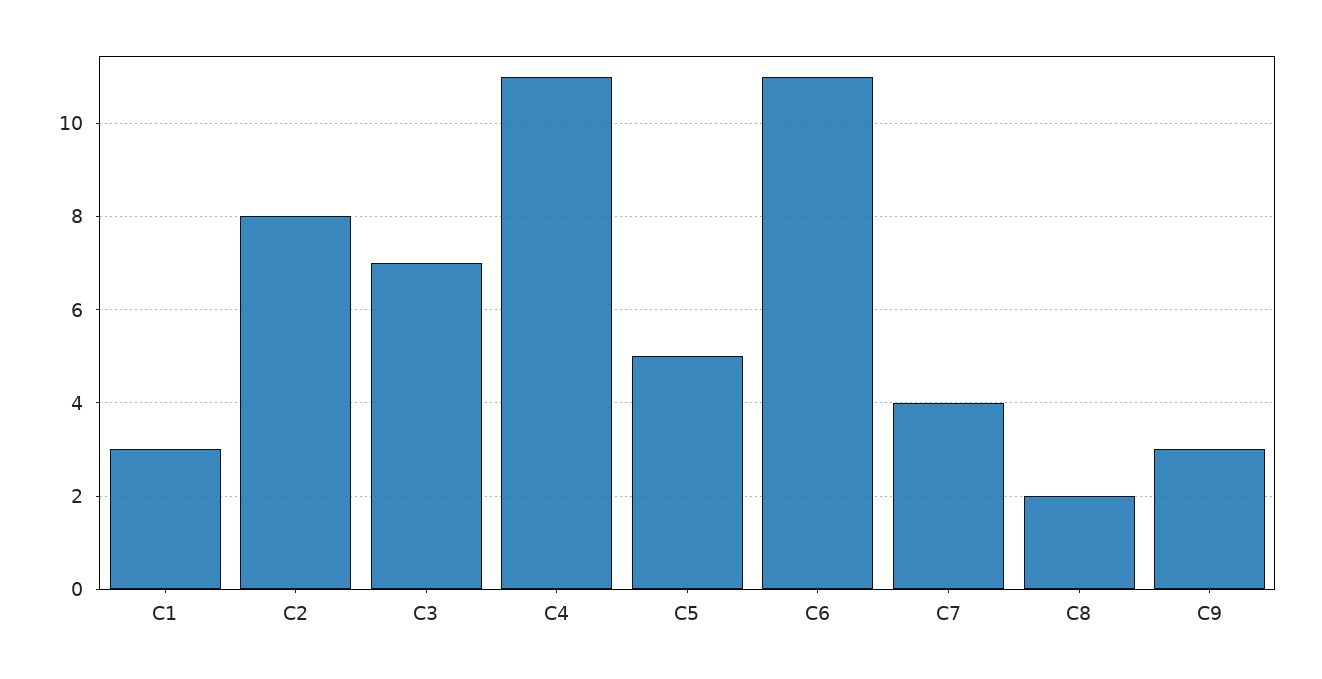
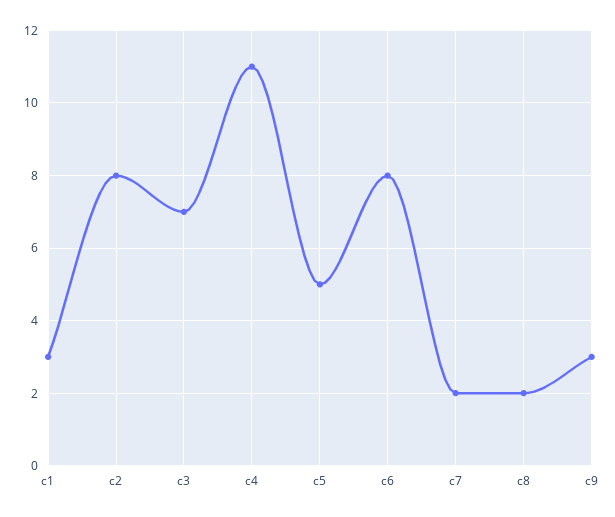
  {
    "C1": 3,
    "C2": 8,
    "C3": 7,
    "C4": 11,
    "C5": 5,
-   "C6": 11,
+   "C6": 8,
-   "C7": 4,
+   "C7": 2,
    "C8": 2,
    "C9": 3
  }

